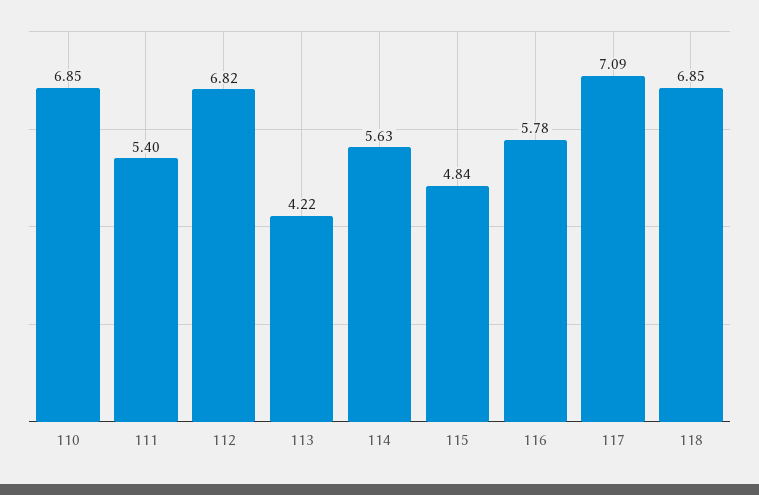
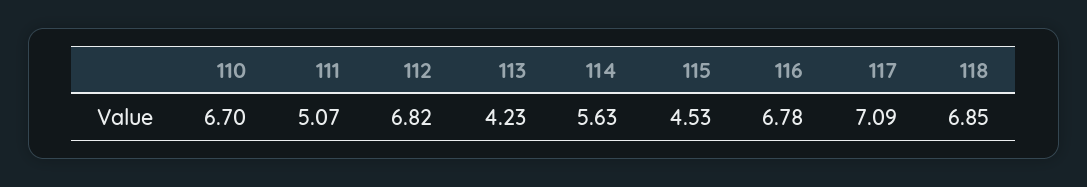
  {
-   "110": 6.85,
+   "110": 6.7,
-   "111": 5.4,
+   "111": 5.07,
    "112": 6.82,
-   "113": 4.22,
+   "113": 4.23,
    "114": 5.63,
-   "115": 4.84,
+   "115": 4.53,
-   "116": 5.78,
+   "116": 6.78,
    "117": 7.09,
    "118": 6.85
  }

